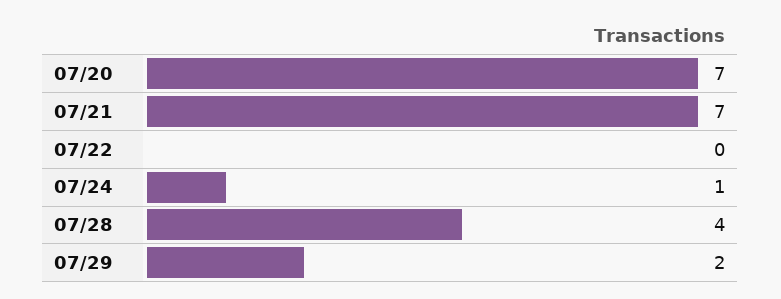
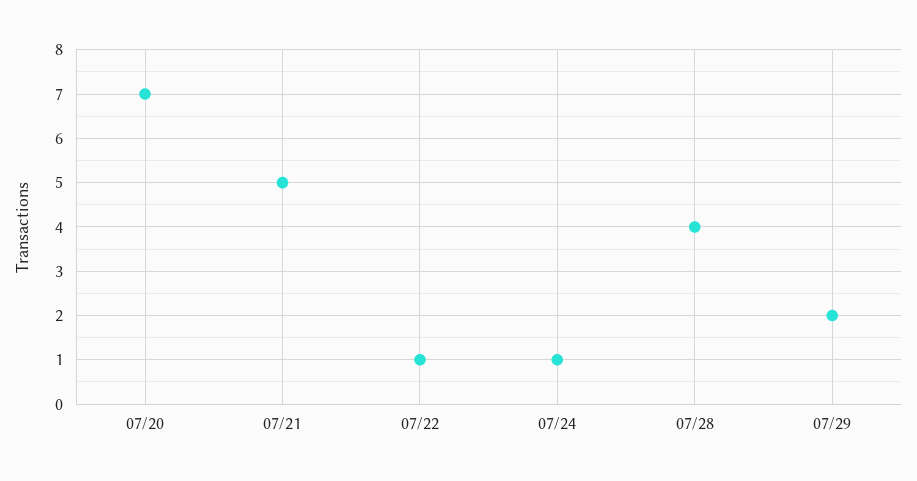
  {
    "07/20": 7,
-   "07/21": 7,
+   "07/21": 5,
-   "07/22": 0,
+   "07/22": 1,
    "07/24": 1,
    "07/28": 4,
    "07/29": 2
  }

